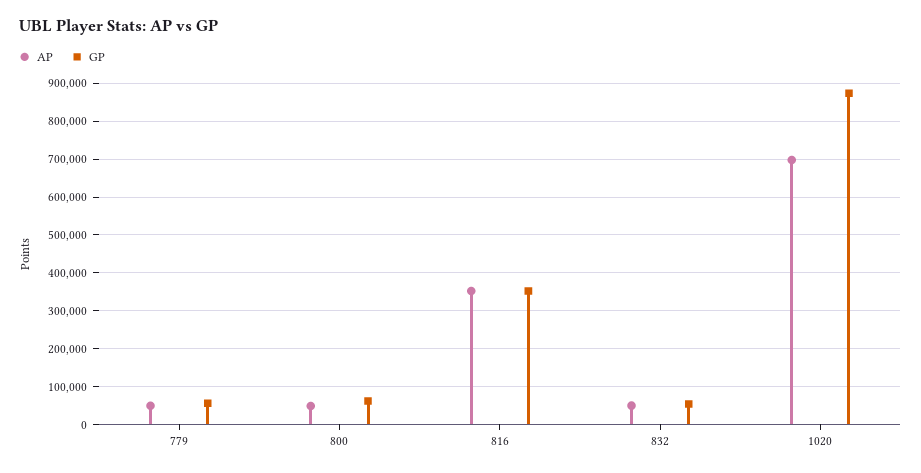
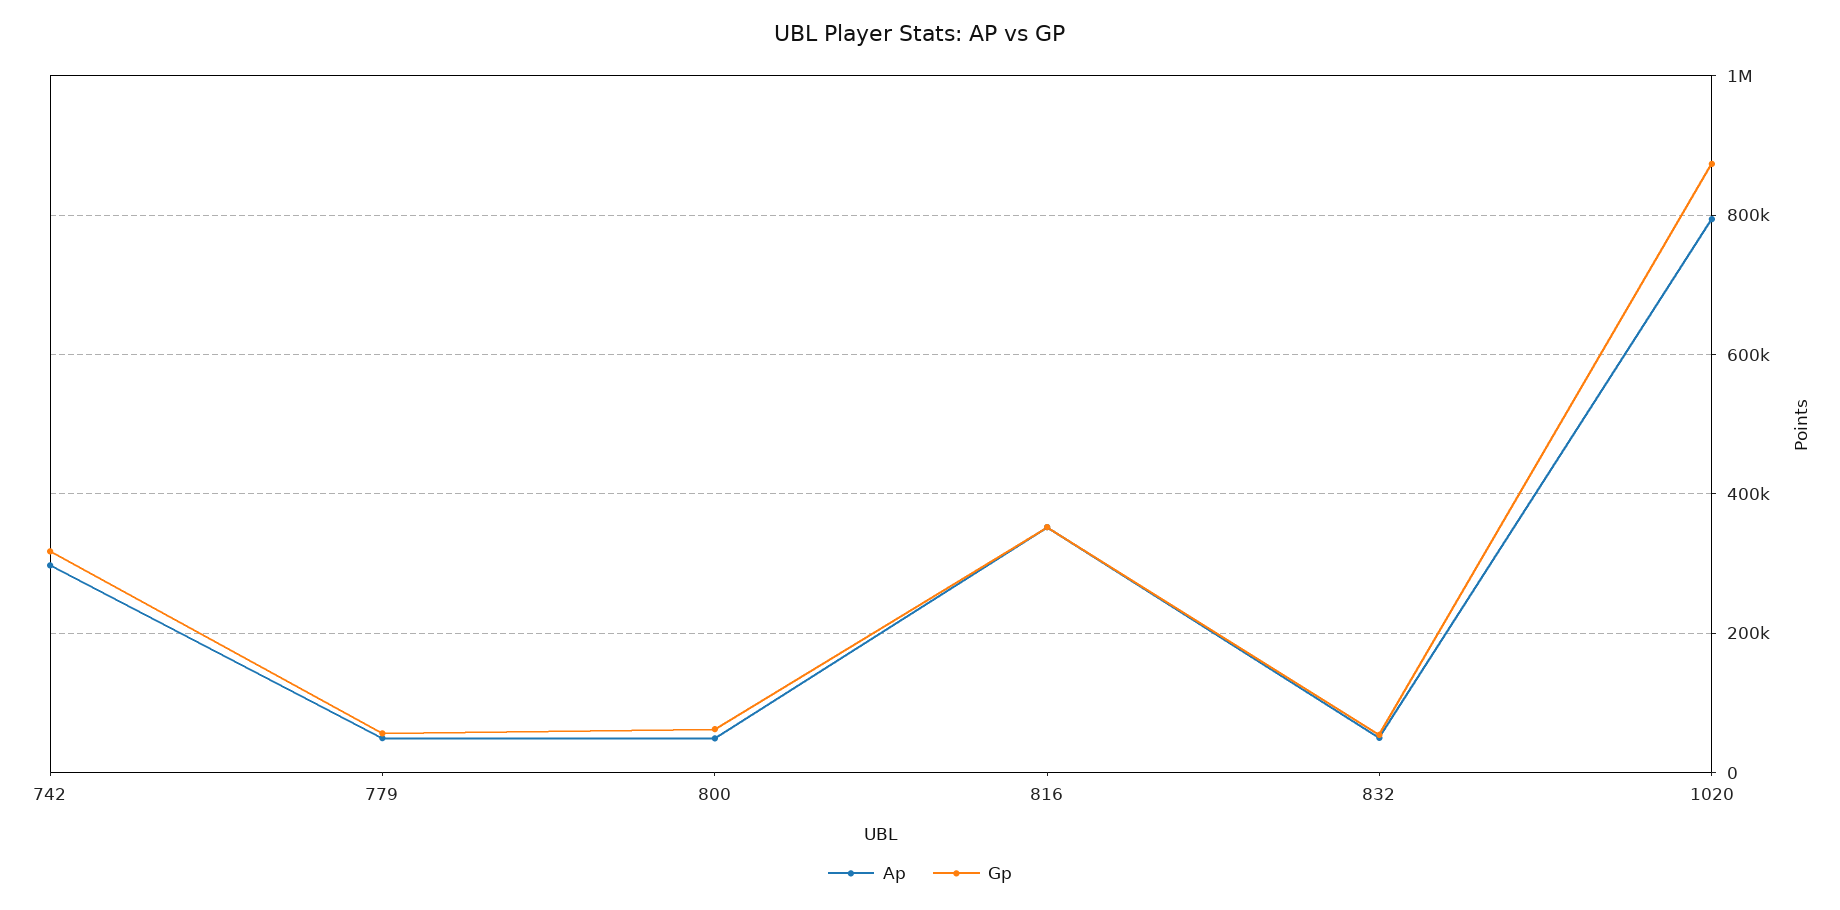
  {
    "AP": {
      "779": 40000,
      "800": 40000,
      "816": 360000,
      "832": 40000,
-     "1020": 700000
+     "1020": 800000,
+     "742": 300000
    },
    "GP": {
      "779": 60000,
      "800": 60000,
      "816": 360000,
      "832": 60000,
-     "1020": 880000
+     "1020": 880000,
+     "742": 320000
    }
  }

